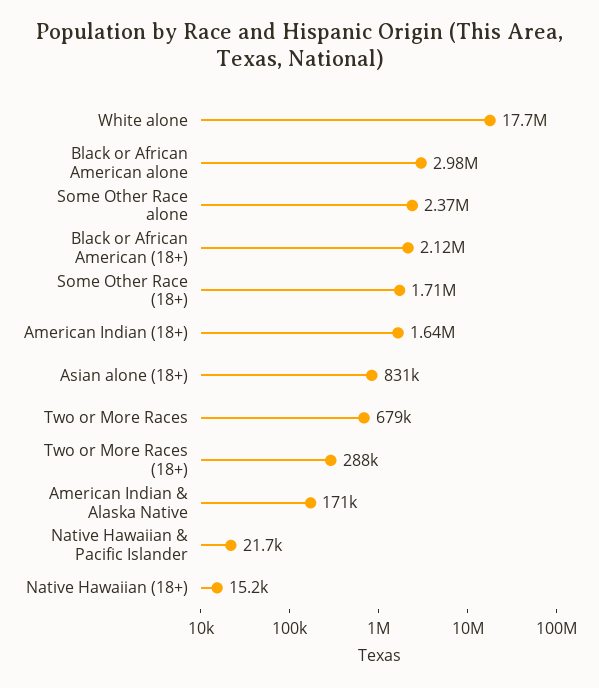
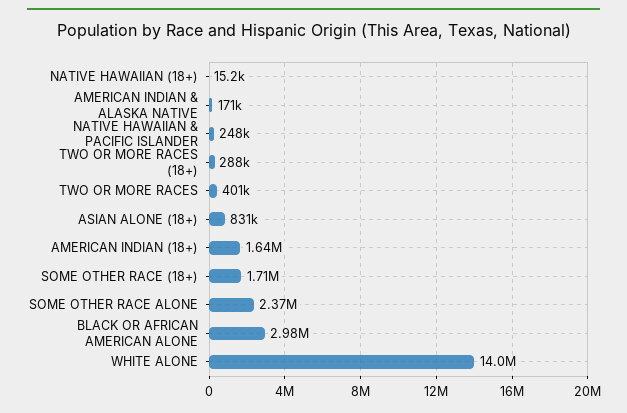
  {
-   "White alone": 17700000,
+   "White alone": 14000000,
    "Black or African American alone": 2980000,
    "Some Other Race alone": 2370000,
-   "Black or African American (18+)": 2120000,
    "Some Other Race (18+)": 1710000,
    "American Indian (18+)": 1640000,
    "Asian alone (18+)": 831000,
-   "Two or More Races": 679000,
+   "Two or More Races": 401000,
    "Two or More Races (18+)": 288000,
    "American Indian & Alaska Native": 171000,
-   "Native Hawaiian & Pacific Islander": 21700,
+   "Native Hawaiian & Pacific Islander": 248000,
    "Native Hawaiian (18+)": 15200
  }

